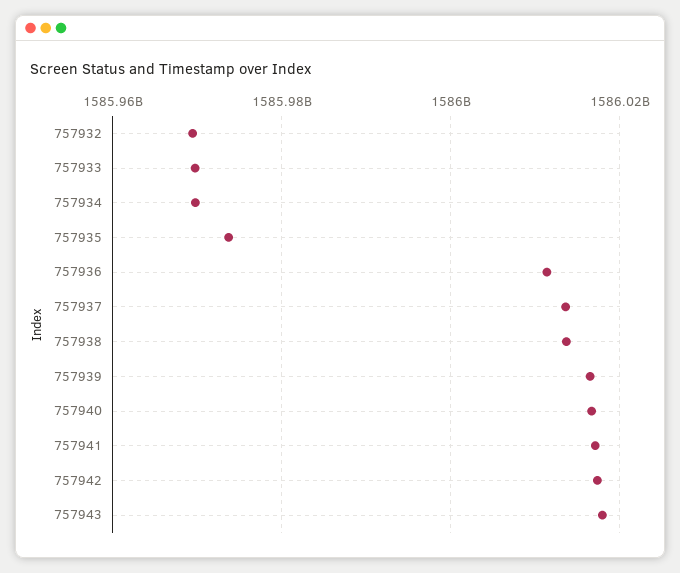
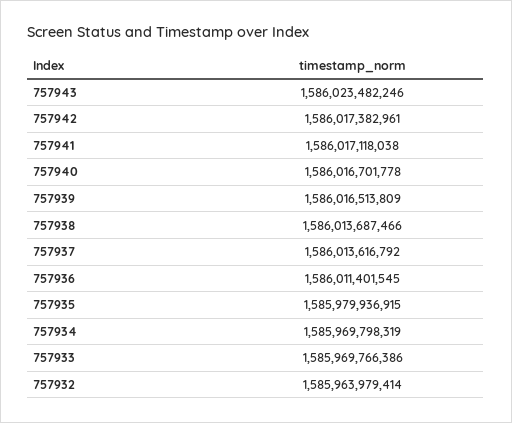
  {
-   "757932": 1585970000000,
+   "757932": 1585963979414,
    "757933": 1585969766386,
    "757934": 1585969798319,
-   "757935": 1585974000000,
+   "757935": 1585979936915,
    "757936": 1586011401545,
    "757937": 1586013616792,
    "757938": 1586013687466,
    "757939": 1586016513809,
    "757940": 1586016701778,
    "757941": 1586017118038,
    "757942": 1586017382961,
-   "757943": 1586018000000
+   "757943": 1586023482246
  }

